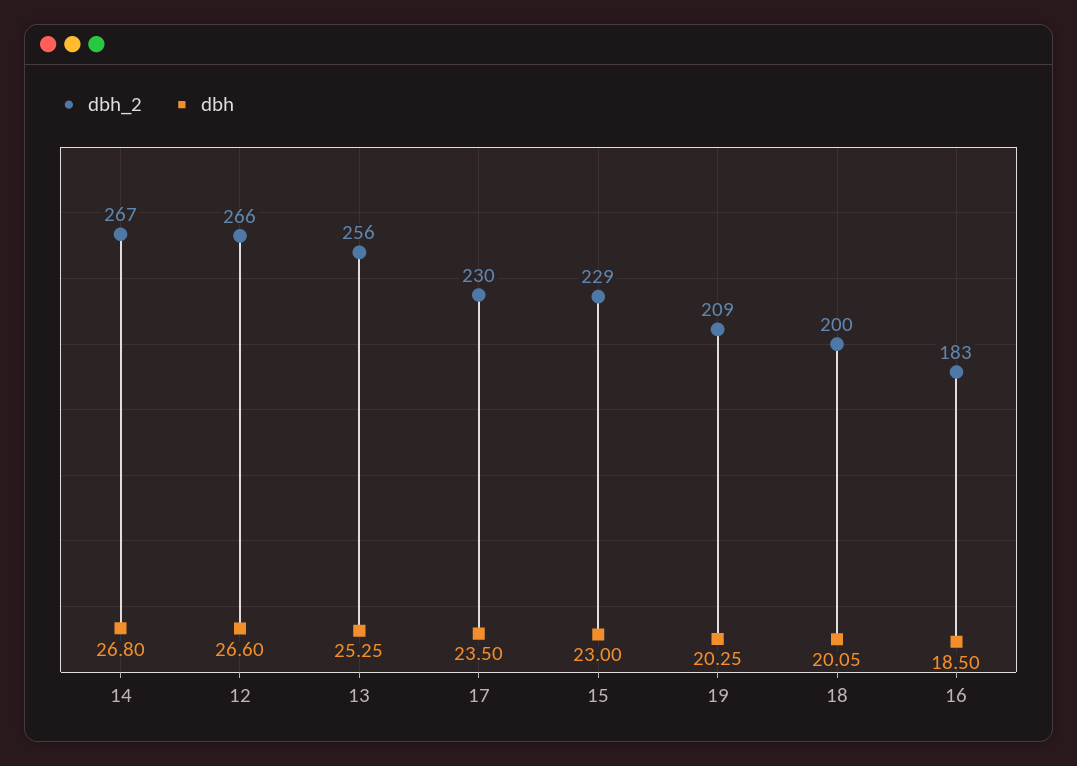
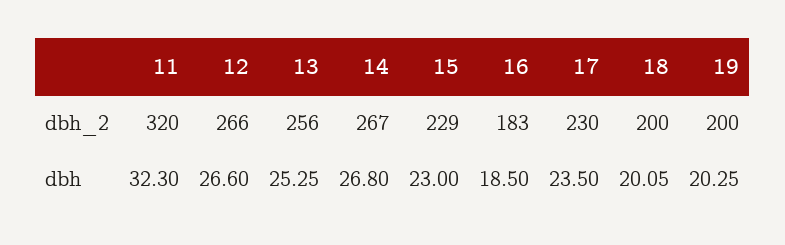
  {
    "dbh_2": {
      "14": 267,
      "12": 266,
      "13": 256,
      "17": 230,
      "15": 229,
-     "19": 209,
+     "19": 200,
      "18": 200,
-     "16": 183
+     "16": 183,
+     "11": 320
    },
    "dbh": {
      "14": 26.8,
      "12": 26.6,
      "13": 25.25,
      "17": 23.5,
      "15": 23,
      "19": 20.25,
      "18": 20.05,
-     "16": 18.5
+     "16": 18.5,
+     "11": 32.3
    }
  }

